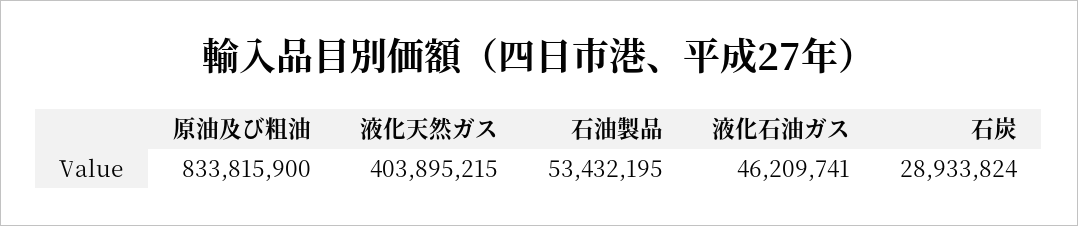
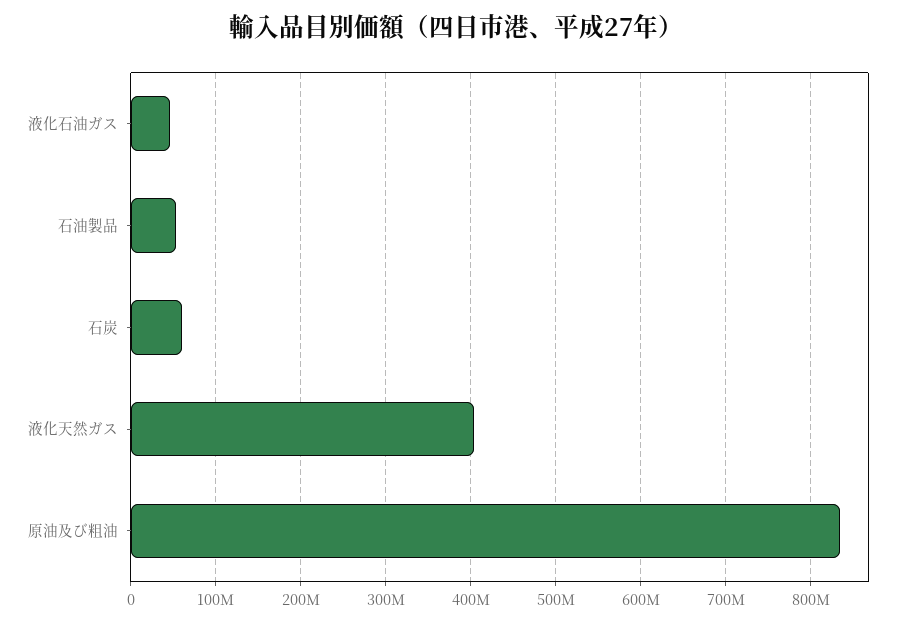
  {
    "原油及び粗油": 833815900,
    "液化天然ガス": 403895215,
    "石油製品": 53432195,
    "液化石油ガス": 46209741,
-   "石炭": 28933824
+   "石炭": 60000000
  }

